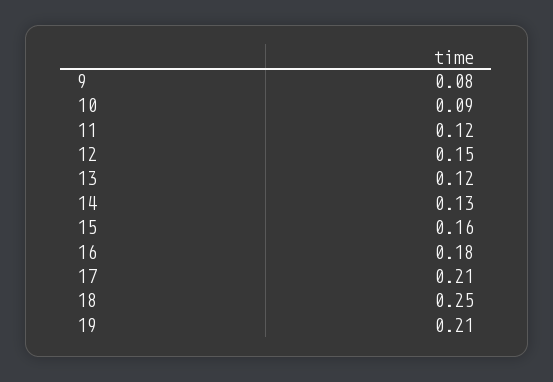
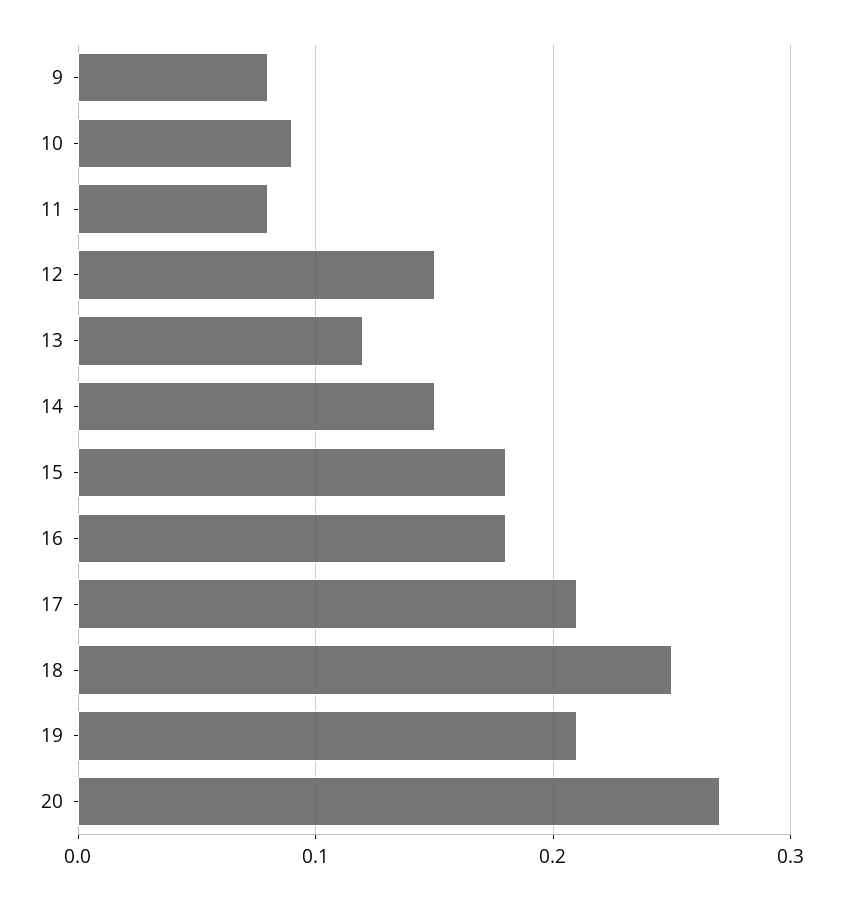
  {
    "9": 0.08,
    "10": 0.09,
-   "11": 0.12,
+   "11": 0.08,
    "12": 0.15,
    "13": 0.12,
-   "14": 0.13,
+   "14": 0.15,
-   "15": 0.16,
+   "15": 0.18,
    "16": 0.18,
    "17": 0.21,
    "18": 0.25,
-   "19": 0.21
+   "19": 0.21,
+   "20": 0.27
  }

